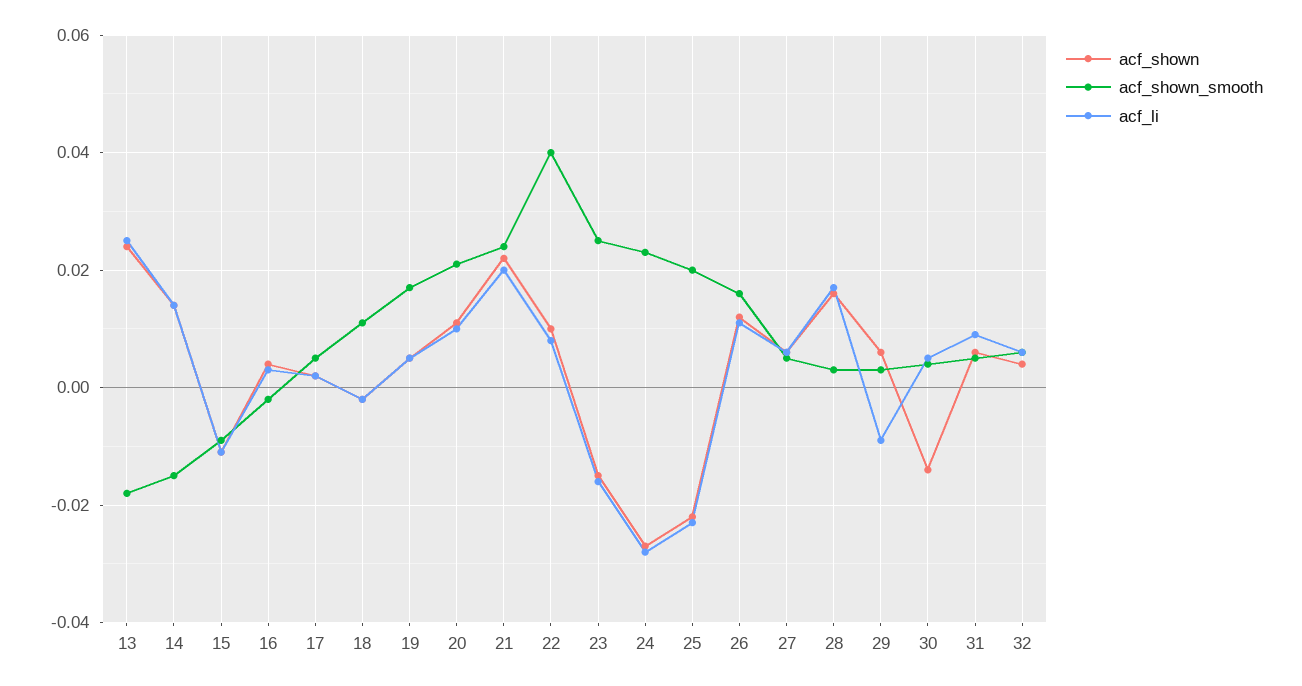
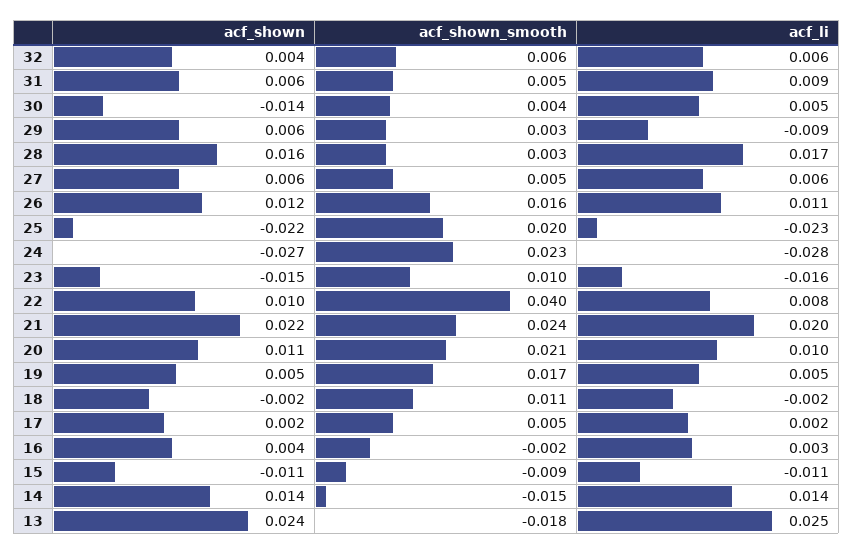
  {
    "acf_shown": {
      "13": 0.024,
      "14": 0.014,
      "15": -0.011,
      "16": 0.004,
      "17": 0.002,
      "18": -0.002,
      "19": 0.005,
      "20": 0.011,
      "21": 0.022,
      "22": 0.01,
      "23": -0.015,
      "24": -0.027,
      "25": -0.022,
      "26": 0.012,
      "27": 0.006,
      "28": 0.016,
      "29": 0.006,
      "30": -0.014,
      "31": 0.006,
      "32": 0.004
    },
    "acf_shown_smooth": {
      "13": -0.018,
      "14": -0.015,
      "15": -0.009,
      "16": -0.002,
      "17": 0.005,
      "18": 0.011,
      "19": 0.017,
      "20": 0.021,
      "21": 0.024,
      "22": 0.04,
-     "23": 0.025,
+     "23": 0.01,
      "24": 0.023,
      "25": 0.02,
      "26": 0.016,
      "27": 0.005,
      "28": 0.003,
      "29": 0.003,
      "30": 0.004,
      "31": 0.005,
      "32": 0.006
    },
    "acf_li": {
      "13": 0.025,
      "14": 0.014,
      "15": -0.011,
      "16": 0.003,
      "17": 0.002,
      "18": -0.002,
      "19": 0.005,
      "20": 0.01,
      "21": 0.02,
      "22": 0.008,
      "23": -0.016,
      "24": -0.028,
      "25": -0.023,
      "26": 0.011,
      "27": 0.006,
      "28": 0.017,
      "29": -0.009,
      "30": 0.005,
      "31": 0.009,
      "32": 0.006
    }
  }

